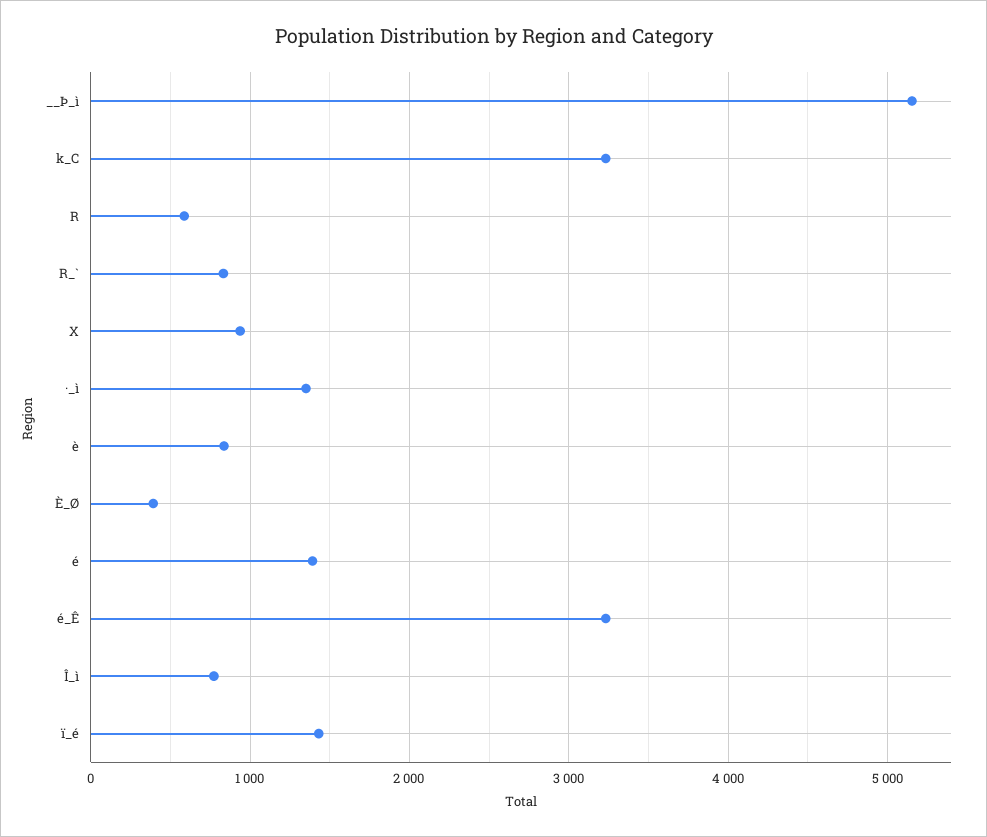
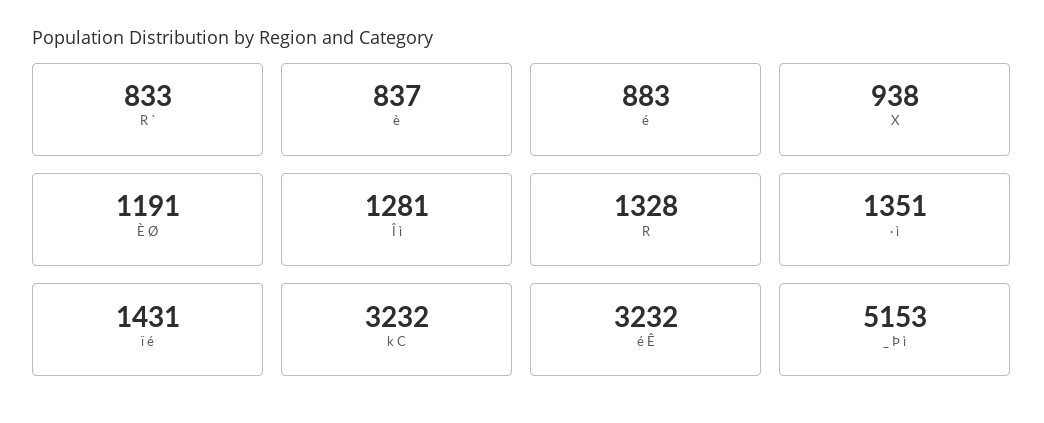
  {
    "__Þ_ì": 5153,
    "k_C": 3232,
-   "R": 600,
+   "R": 1328,
    "R_`": 833,
    "X": 938,
    "·_ì": 1351,
    "è": 837,
-   "È_Ø": 400,
+   "È_Ø": 1191,
-   "é": 1400,
+   "é": 883,
    "é_Ê": 3232,
-   "Î_ì": 800,
+   "Î_ì": 1281,
    "ï_é": 1431
  }

